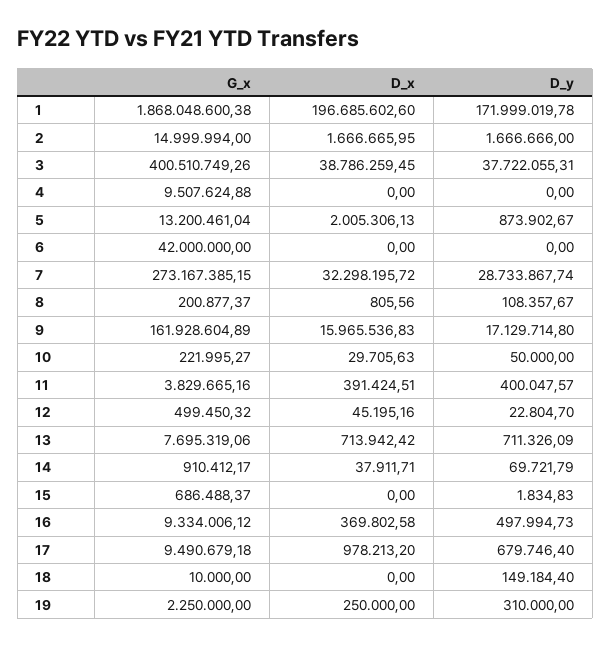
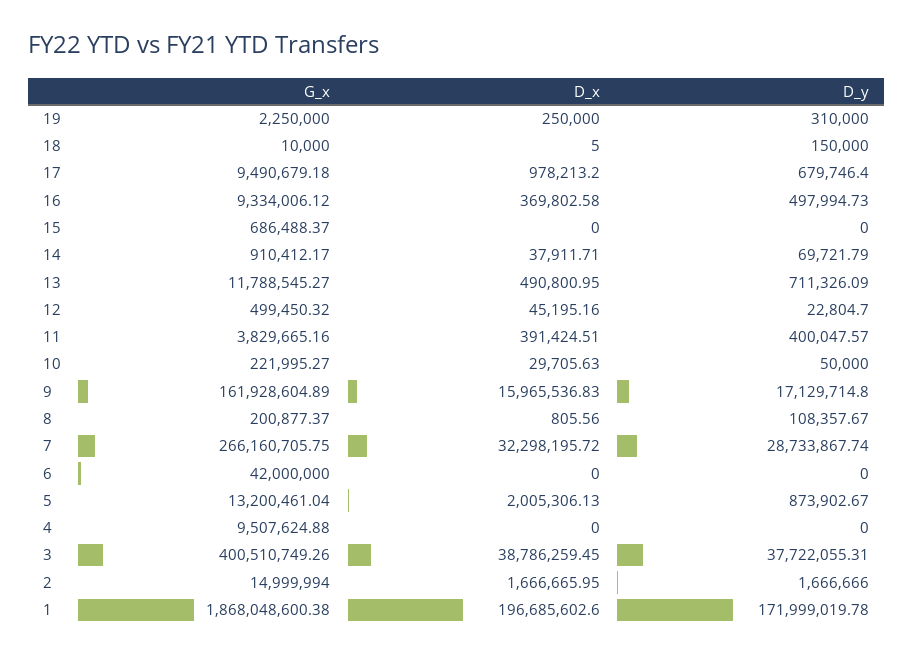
  {
    "G_x": {
      "1": 1868048600.38,
      "2": 14999994,
      "3": 400510749.26,
      "4": 9507624.88,
      "5": 13200461.04,
      "6": 42000000,
-     "7": 273167385.15,
+     "7": 266160705.75,
      "8": 200877.37,
      "9": 161928604.89,
      "10": 221995.27,
      "11": 3829665.16,
      "12": 499450.32,
-     "13": 7695319.06,
+     "13": 11788545.27,
      "14": 910412.17,
      "15": 686488.37,
      "16": 9334006.12,
      "17": 9490679.18,
      "18": 10000,
      "19": 2250000
    },
    "D_x": {
      "1": 196685602.6,
      "2": 1666665.95,
      "3": 38786259.45,
      "4": 0,
      "5": 2005306.13,
      "6": 0,
      "7": 32298195.72,
      "8": 805.56,
      "9": 15965536.83,
      "10": 29705.63,
      "11": 391424.51,
      "12": 45195.16,
-     "13": 713942.42,
+     "13": 490800.95,
      "14": 37911.71,
      "15": 0,
      "16": 369802.58,
      "17": 978213.2,
-     "18": 0,
+     "18": 5,
      "19": 250000
    },
    "D_y": {
      "1": 171999019.78,
      "2": 1666666,
      "3": 37722055.31,
      "4": 0,
      "5": 873902.67,
      "6": 0,
      "7": 28733867.74,
      "8": 108357.67,
      "9": 17129714.8,
      "10": 50000,
      "11": 400047.57,
      "12": 22804.7,
      "13": 711326.09,
      "14": 69721.79,
-     "15": 1834.83,
+     "15": 0,
      "16": 497994.73,
      "17": 679746.4,
-     "18": 149184.4,
+     "18": 150000,
      "19": 310000
    }
  }

